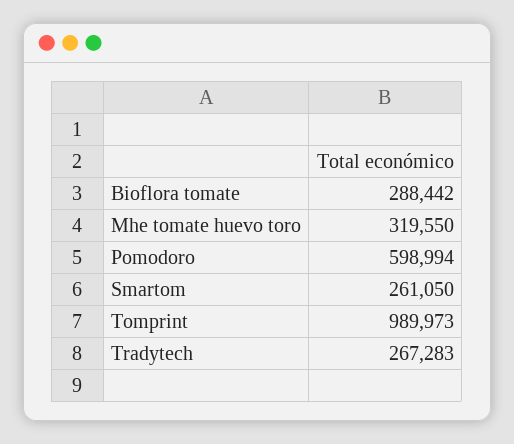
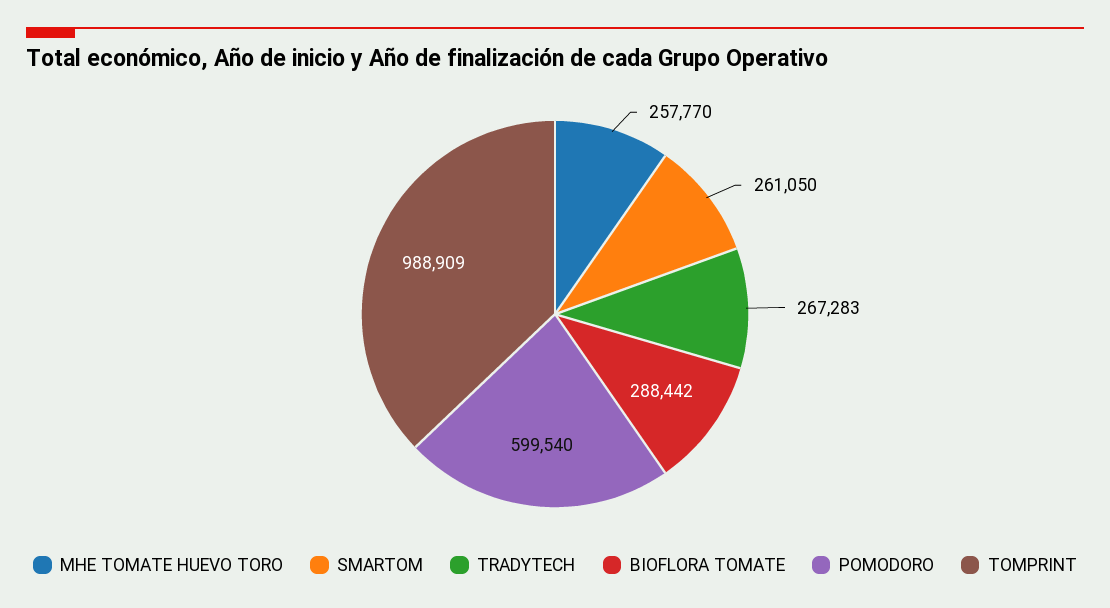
  {
    "Bioflora tomate": 288442,
-   "Mhe tomate huevo toro": 319550,
+   "Mhe tomate huevo toro": 257770,
-   "Pomodoro": 598994,
+   "Pomodoro": 599540,
    "Smartom": 261050,
-   "Tomprint": 989973,
+   "Tomprint": 988909,
    "Tradytech": 267283
  }

